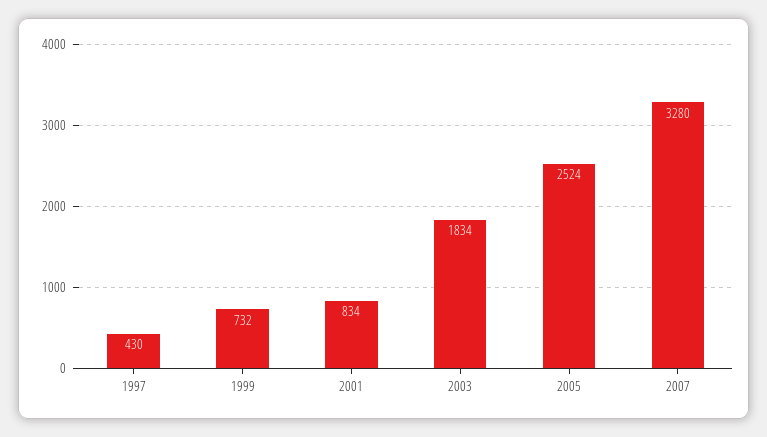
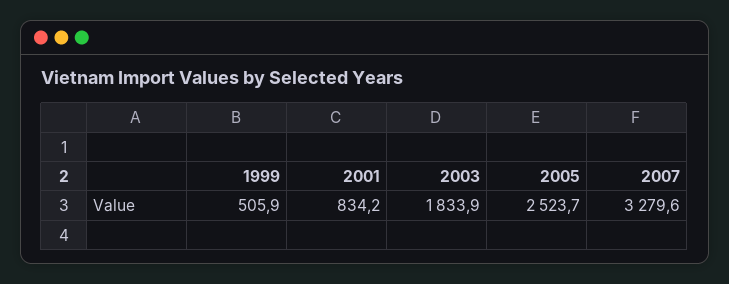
  {
-   "1997": 430,
-   "1999": 732,
+   "1999": 505.9,
    "2001": 834.2,
    "2003": 1833.9,
    "2005": 2523.7,
    "2007": 3279.6
  }

